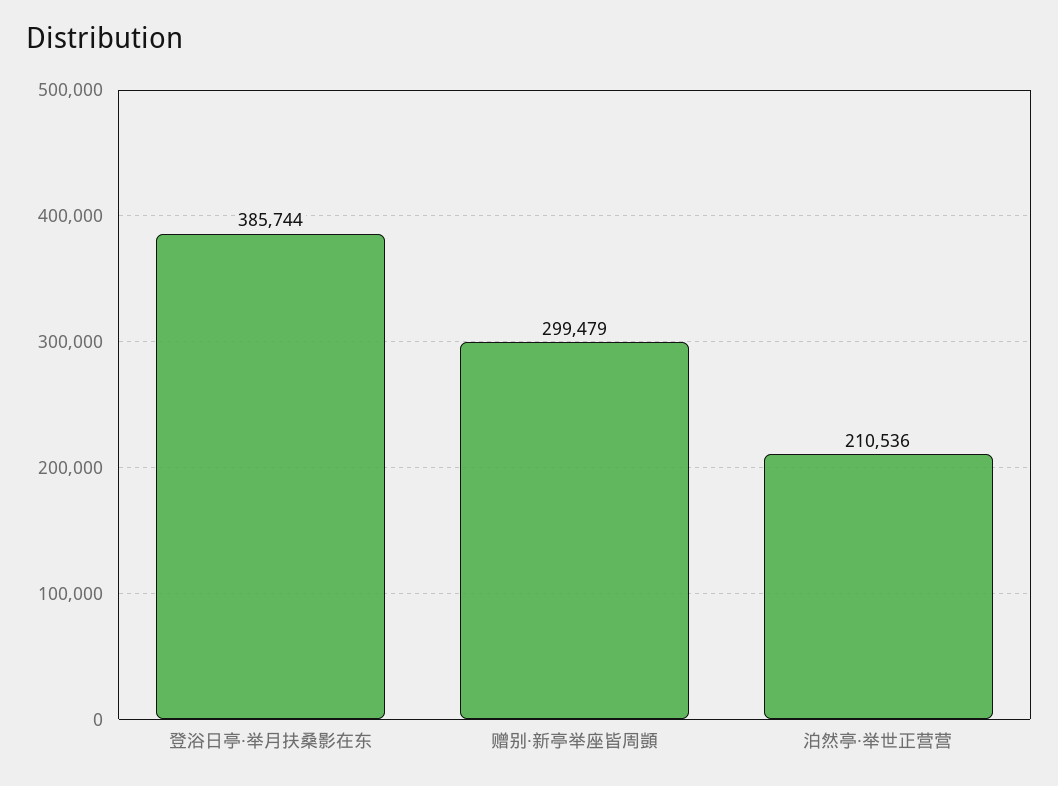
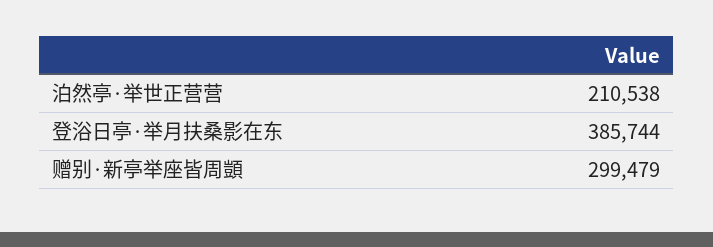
  {
    "登浴日亭·举月扶桑影在东": 385744,
    "赠别·新亭举座皆周顗": 299479,
-   "泊然亭·举世正营营": 210536
+   "泊然亭·举世正营营": 210538
  }

